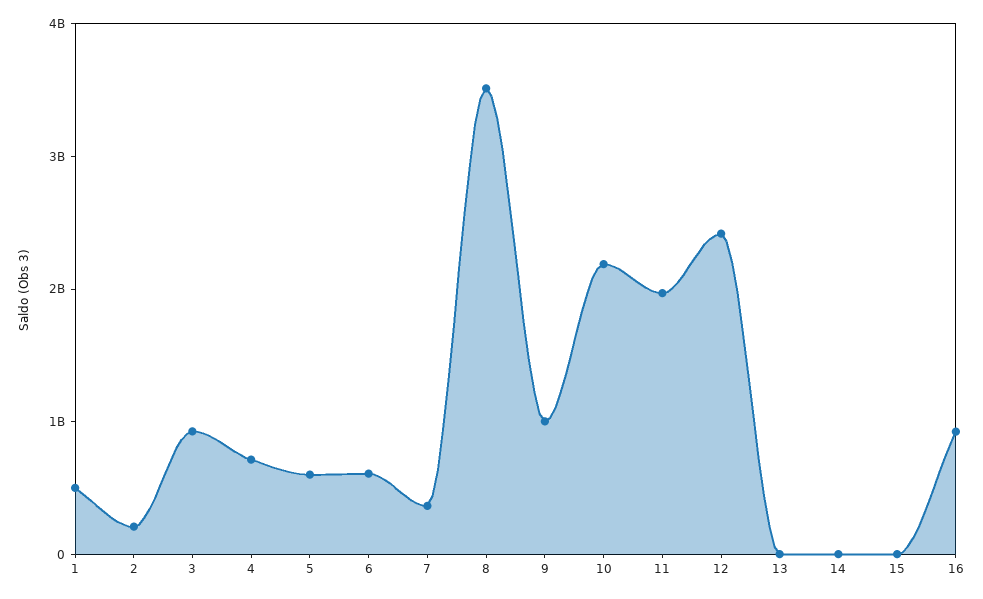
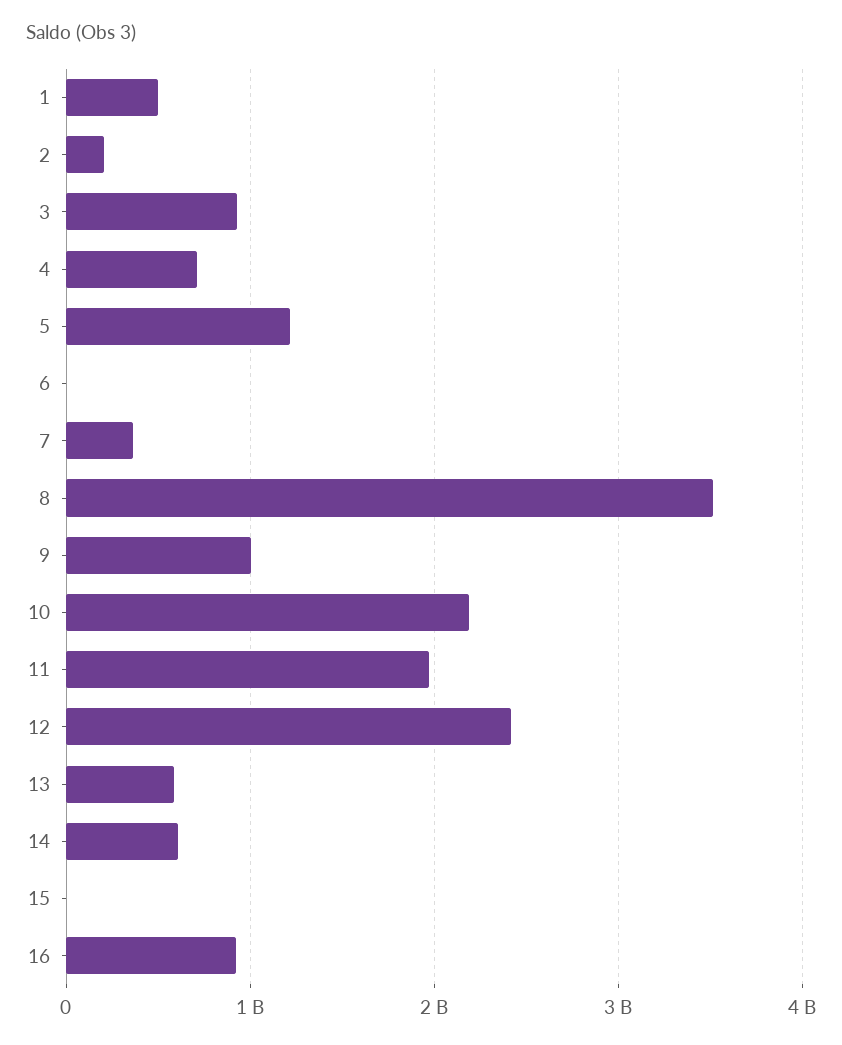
  {
    "1": 500000000,
    "2": 200000000,
    "3": 900000000,
    "4": 700000000,
-   "5": 600000000,
+   "5": 1200000000,
-   "6": 600000000,
+   "6": 0,
    "7": 400000000,
    "8": 3500000000,
    "9": 1000000000,
    "10": 2200000000,
    "11": 2000000000,
    "12": 2400000000,
-   "13": 0,
+   "13": 600000000,
-   "14": 0,
+   "14": 600000000,
    "15": 0,
    "16": 900000000
  }

